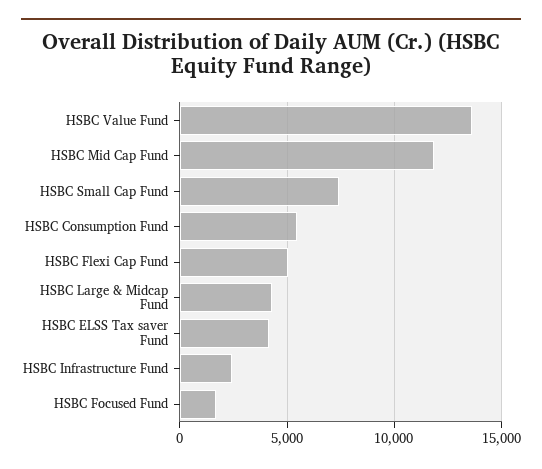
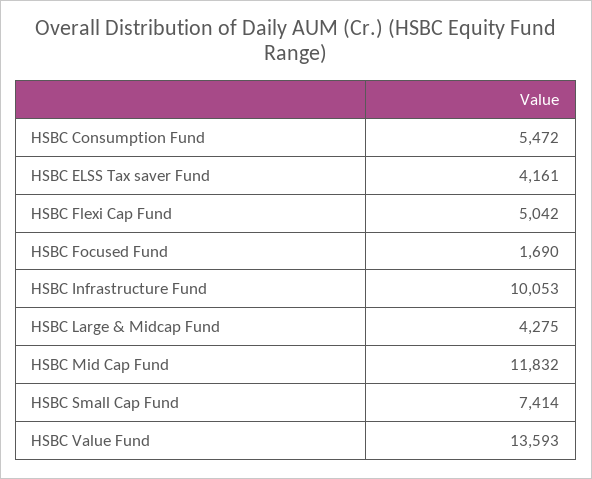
  {
    "HSBC Value Fund": 13593,
    "HSBC Mid Cap Fund": 11832,
    "HSBC Small Cap Fund": 7414,
    "HSBC Consumption Fund": 5472,
    "HSBC Flexi Cap Fund": 5042,
    "HSBC Large & Midcap Fund": 4275,
    "HSBC ELSS Tax saver Fund": 4161,
-   "HSBC Infrastructure Fund": 2500,
+   "HSBC Infrastructure Fund": 10053,
    "HSBC Focused Fund": 1690
  }

